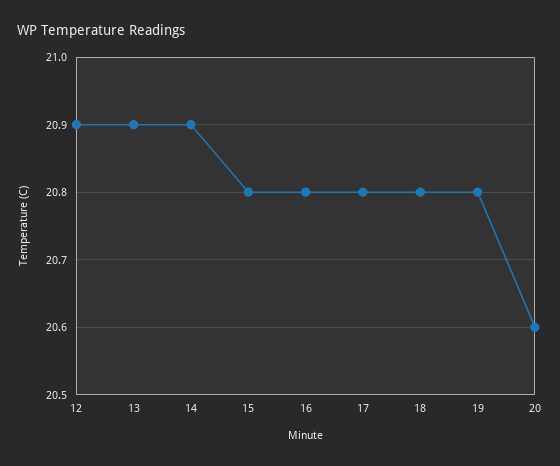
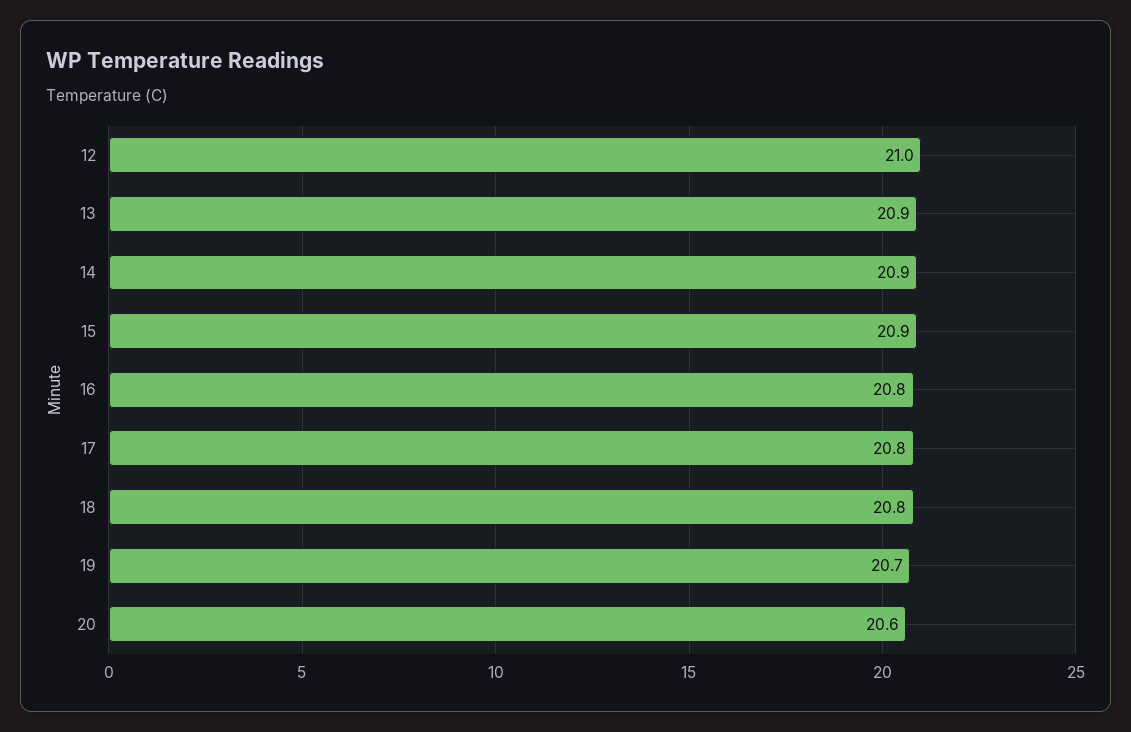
  {
-   "12": 20.9,
+   "12": 21,
    "13": 20.9,
    "14": 20.9,
-   "15": 20.8,
+   "15": 20.9,
    "16": 20.8,
    "17": 20.8,
    "18": 20.8,
-   "19": 20.8,
+   "19": 20.7,
    "20": 20.6
  }

